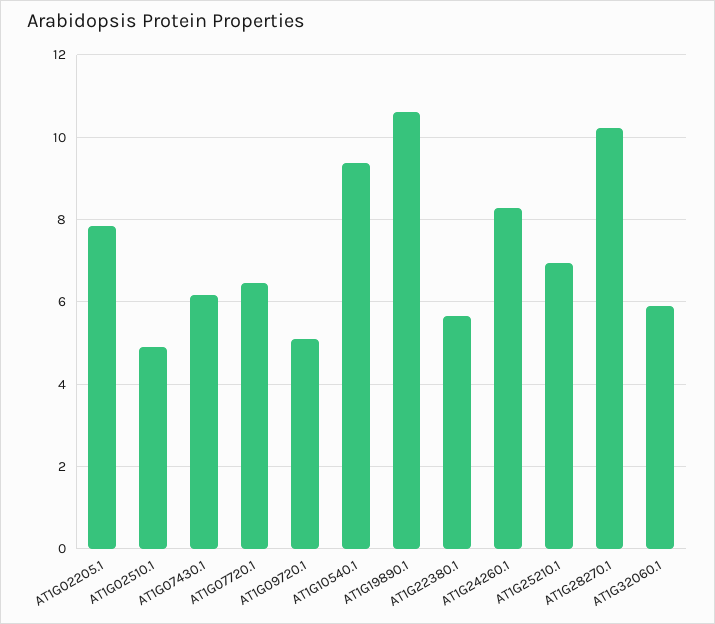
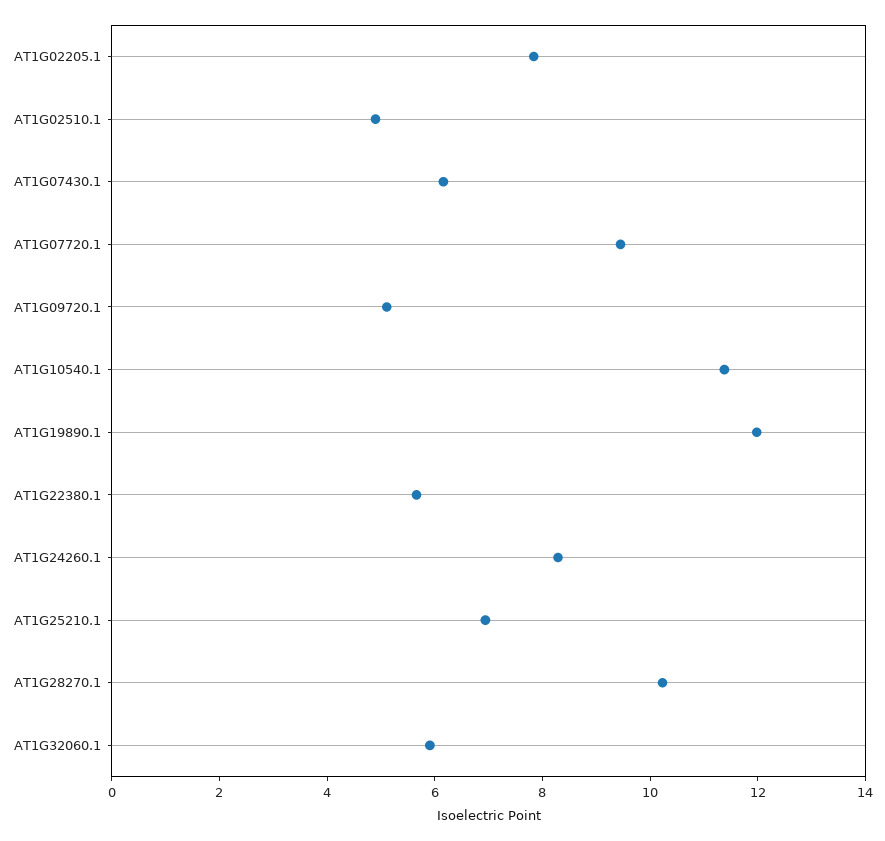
  {
    "AT1G02205.1": 7.8,
    "AT1G02510.1": 5,
    "AT1G07430.1": 6.2,
-   "AT1G07720.1": 6.4,
+   "AT1G07720.1": 9.5,
    "AT1G09720.1": 5.2,
-   "AT1G10540.1": 9.4,
+   "AT1G10540.1": 11.5,
-   "AT1G19890.1": 10.6,
+   "AT1G19890.1": 12,
    "AT1G22380.1": 5.6,
    "AT1G24260.1": 8.2,
    "AT1G25210.1": 7,
    "AT1G28270.1": 10.2,
    "AT1G32060.1": 6
  }

